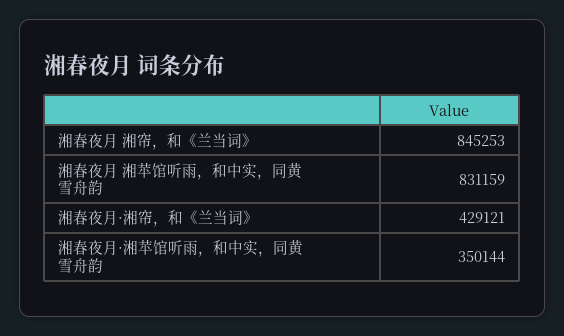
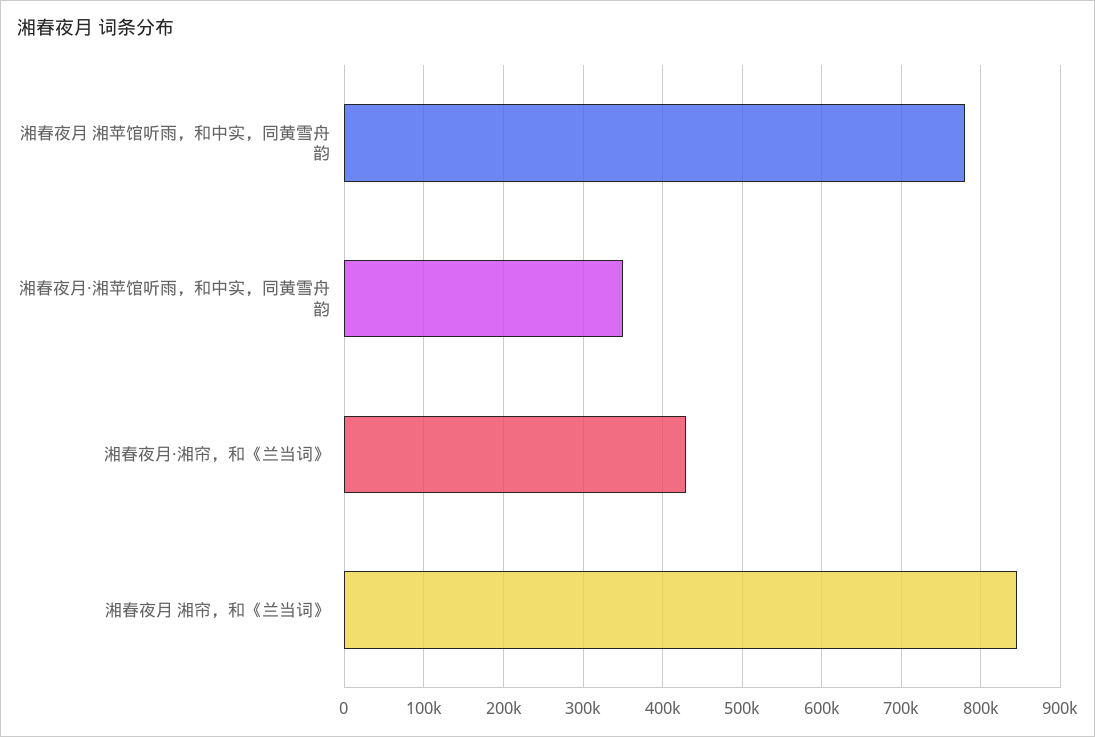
  {
    "湘春夜月 湘帘，和《兰当词》": 845253,
-   "湘春夜月 湘苹馆听雨，和中实，同黄雪舟韵": 831159,
+   "湘春夜月 湘苹馆听雨，和中实，同黄雪舟韵": 780000,
    "湘春夜月·湘帘，和《兰当词》": 429121,
    "湘春夜月·湘苹馆听雨，和中实，同黄雪舟韵": 350144
  }

